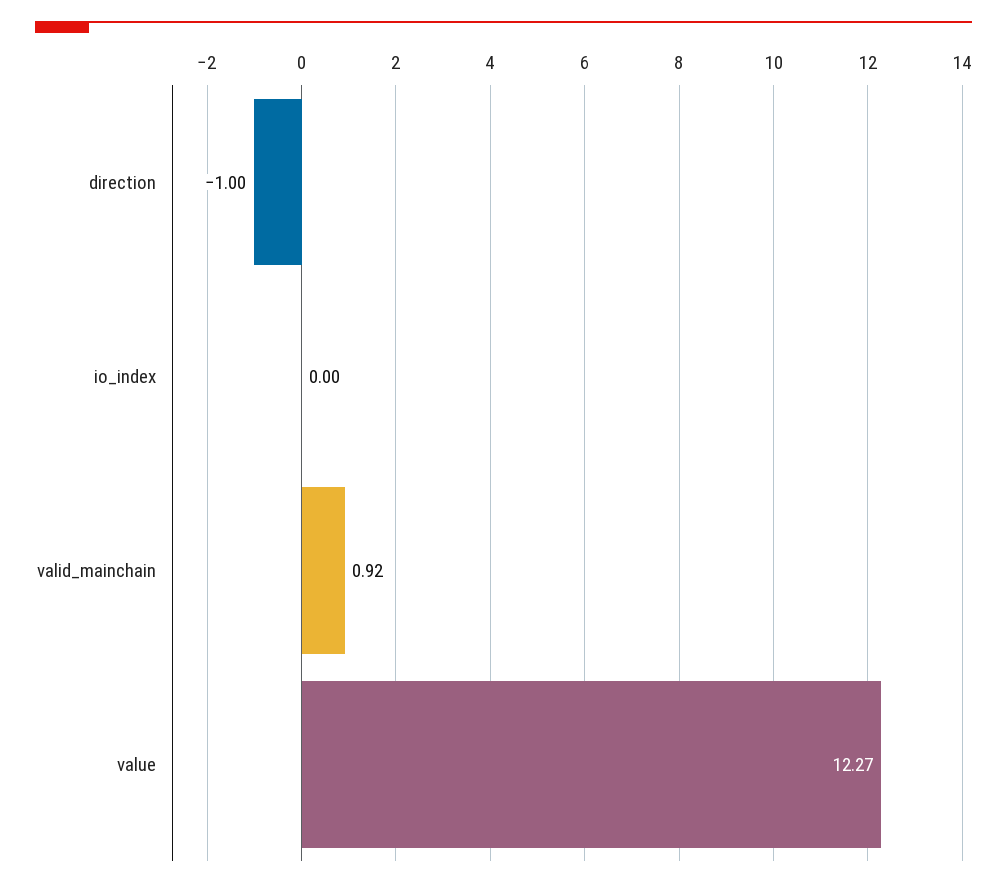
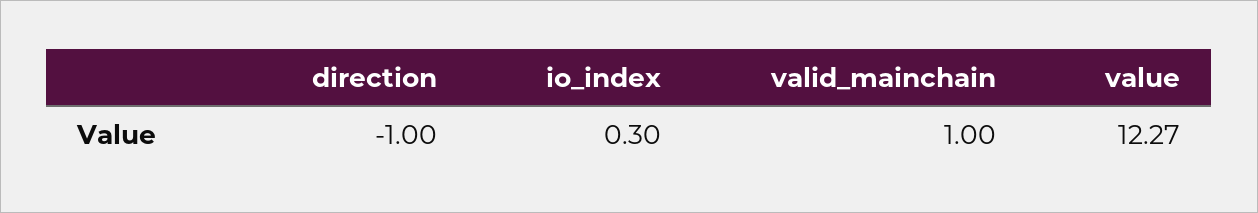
  {
    "direction": -1,
-   "io_index": 0,
+   "io_index": 0.3,
-   "valid_mainchain": 0.92,
+   "valid_mainchain": 1,
    "value": 12.27
  }

